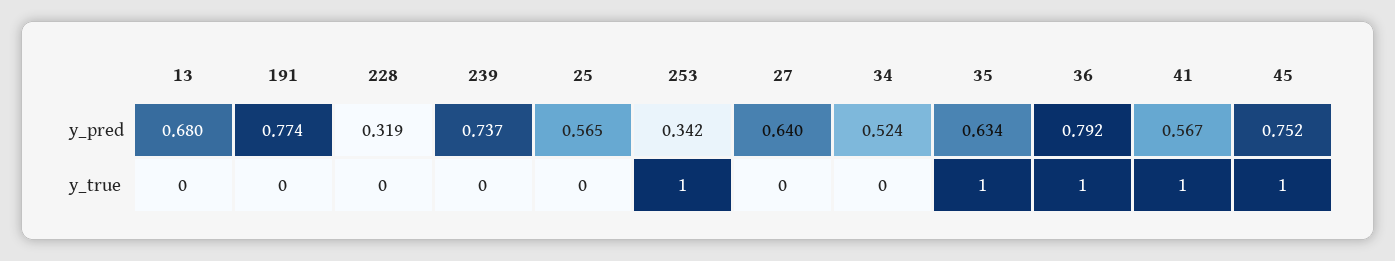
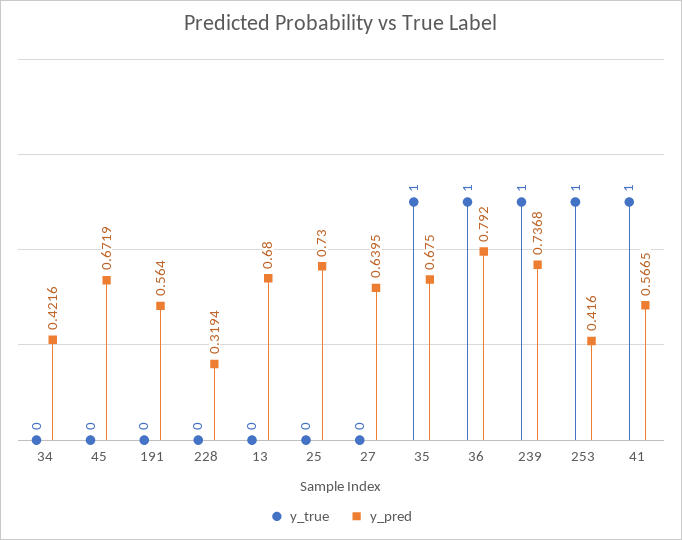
  {
    "y_pred": {
      "13": 0.68,
-     "191": 0.774,
+     "191": 0.564,
      "228": 0.3194,
      "239": 0.7368,
-     "25": 0.565,
+     "25": 0.73,
-     "253": 0.342,
+     "253": 0.416,
      "27": 0.6395,
-     "34": 0.524,
+     "34": 0.4216,
-     "35": 0.634,
+     "35": 0.675,
      "36": 0.792,
      "41": 0.5665,
-     "45": 0.752
+     "45": 0.6719
    },
    "y_true": {
      "13": 0,
      "191": 0,
      "228": 0,
-     "239": 0,
+     "239": 1,
      "25": 0,
      "253": 1,
      "27": 0,
      "34": 0,
      "35": 1,
      "36": 1,
      "41": 1,
-     "45": 1
+     "45": 0
    }
  }

